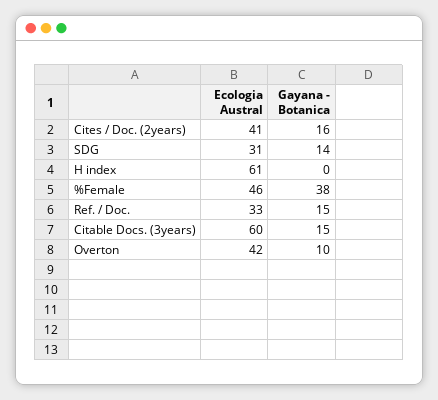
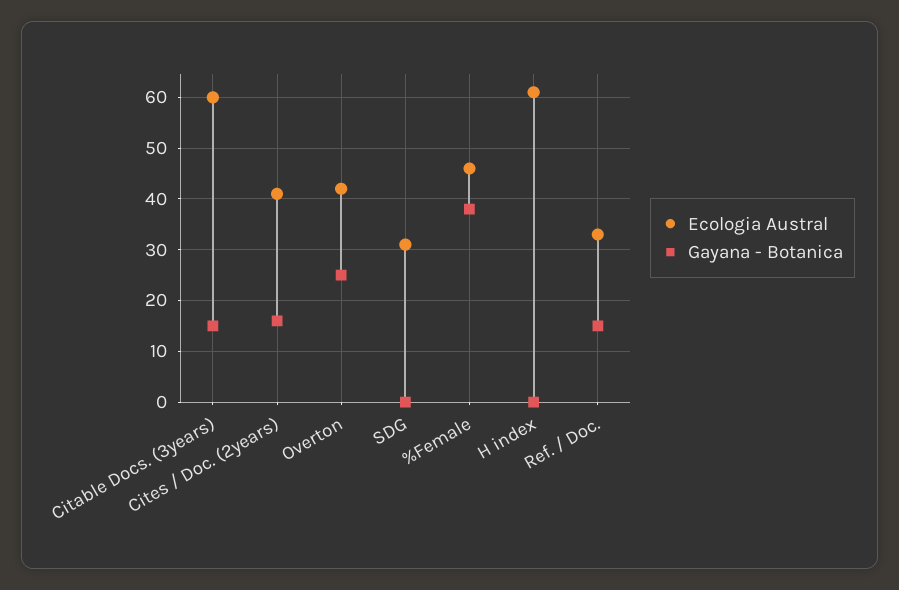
  {
    "Ecologia Austral": {
      "Cites / Doc. (2years)": 41,
      "SDG": 31,
      "H index": 61,
      "%Female": 46,
      "Ref. / Doc.": 33,
      "Citable Docs. (3years)": 60,
      "Overton": 42
    },
    "Gayana - Botanica": {
      "Cites / Doc. (2years)": 16,
-     "SDG": 14,
+     "SDG": 0,
      "H index": 0,
      "%Female": 38,
      "Ref. / Doc.": 15,
      "Citable Docs. (3years)": 15,
-     "Overton": 10
+     "Overton": 25
    }
  }

